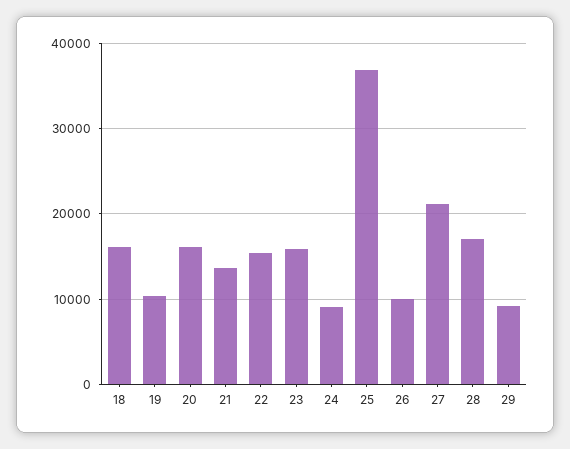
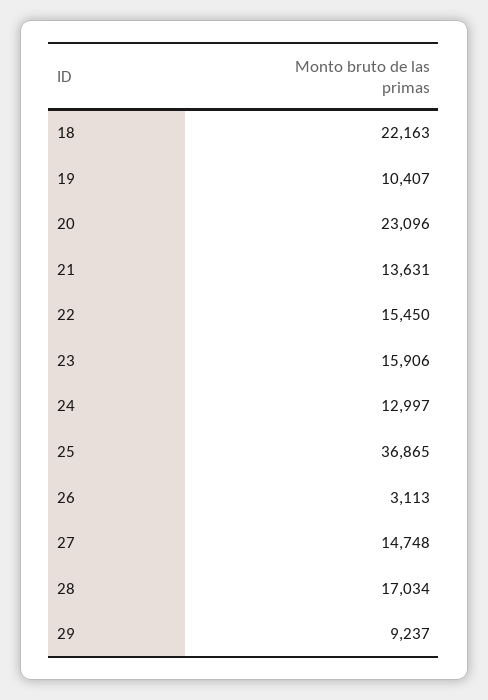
  {
-   "18": 16000,
+   "18": 22163,
    "19": 10407,
-   "20": 16000,
+   "20": 23096,
    "21": 13631,
    "22": 15450,
    "23": 15906,
-   "24": 9000,
+   "24": 12997,
    "25": 36865,
-   "26": 10000,
+   "26": 3113,
-   "27": 21000,
+   "27": 14748,
    "28": 17034,
    "29": 9237
  }

